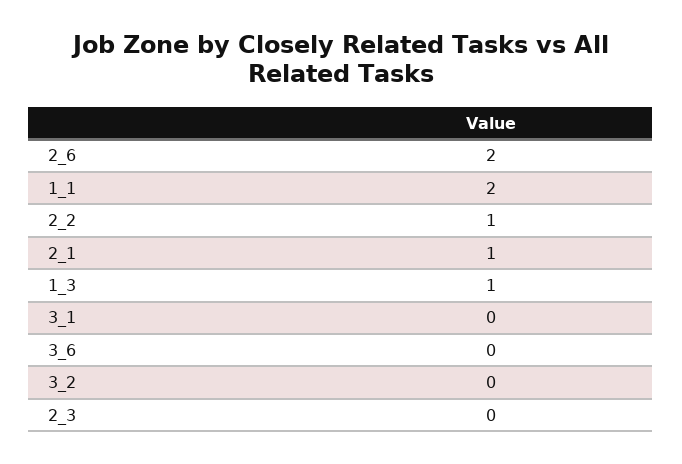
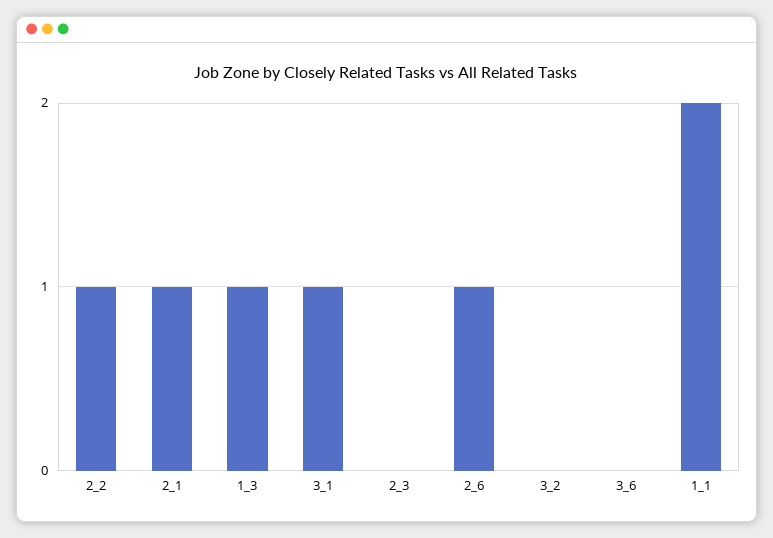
  {
-   "2_6": 2,
+   "2_6": 1,
    "1_1": 2,
    "2_2": 1,
    "2_1": 1,
    "1_3": 1,
-   "3_1": 0,
+   "3_1": 1,
    "3_6": 0,
    "3_2": 0,
    "2_3": 0
  }

